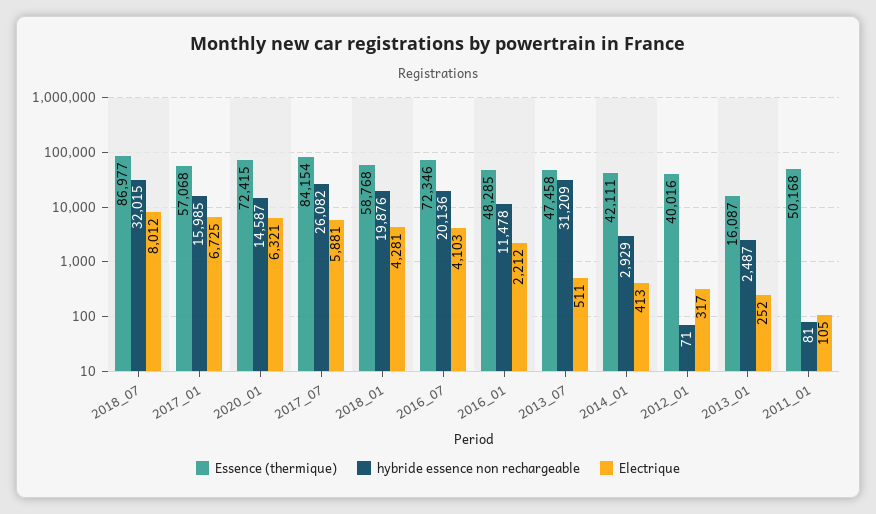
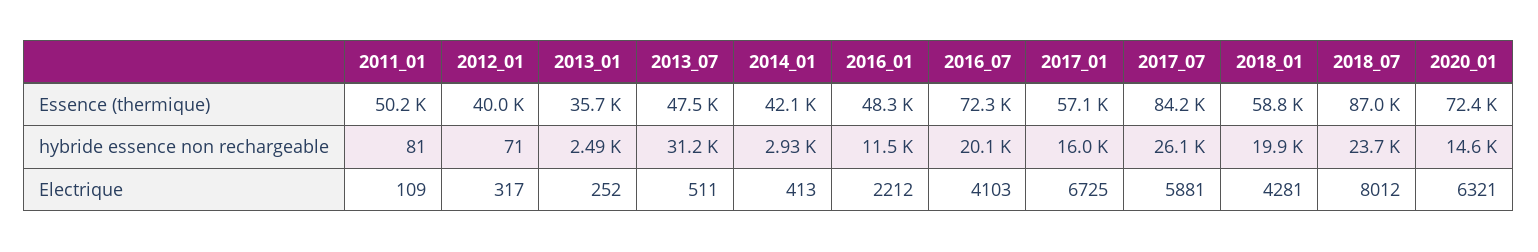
  {
    "Essence (thermique)": {
      "2018_07": 86977,
      "2017_01": 57068,
      "2020_01": 72415,
      "2017_07": 84154,
      "2018_01": 58768,
      "2016_07": 72346,
      "2016_01": 48285,
      "2013_07": 47458,
      "2014_01": 42111,
      "2012_01": 40016,
-     "2013_01": 16087,
+     "2013_01": 35700,
      "2011_01": 50168
    },
    "hybride essence non rechargeable": {
-     "2018_07": 32015,
+     "2018_07": 23700,
      "2017_01": 15985,
      "2020_01": 14587,
      "2017_07": 26082,
      "2018_01": 19876,
      "2016_07": 20136,
      "2016_01": 11478,
      "2013_07": 31209,
      "2014_01": 2929,
      "2012_01": 71,
      "2013_01": 2487,
      "2011_01": 81
    },
    "Electrique": {
      "2018_07": 8012,
      "2017_01": 6725,
      "2020_01": 6321,
      "2017_07": 5881,
      "2018_01": 4281,
      "2016_07": 4103,
      "2016_01": 2212,
      "2013_07": 511,
      "2014_01": 413,
      "2012_01": 317,
      "2013_01": 252,
-     "2011_01": 105
+     "2011_01": 109
    }
  }

